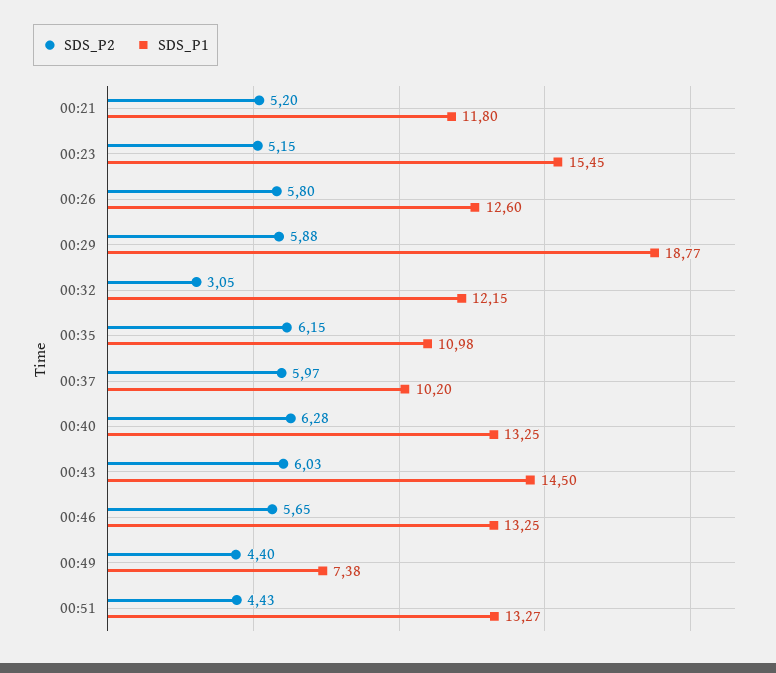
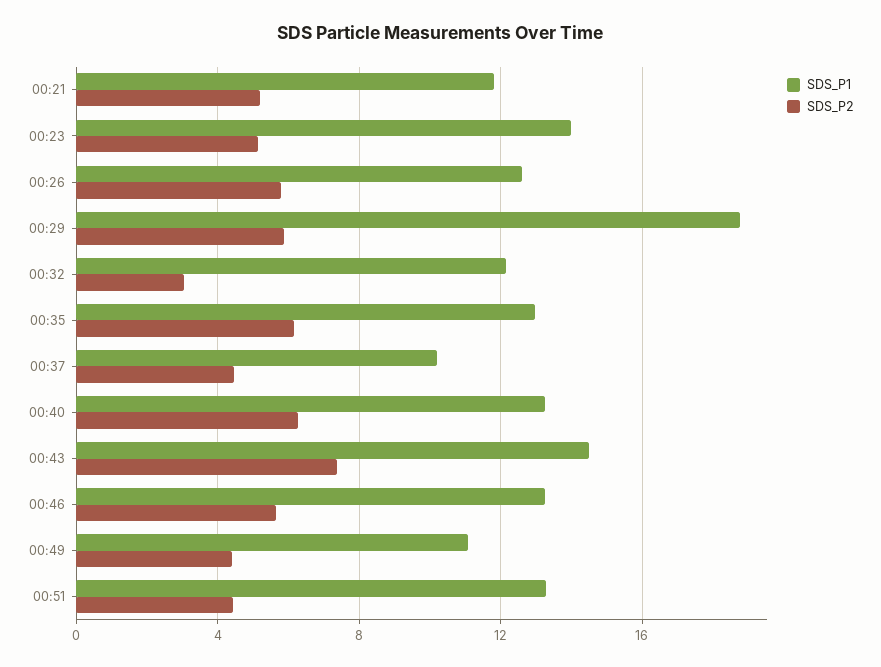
  {
    "SDS_P2": {
      "00:21": 5.2,
      "00:23": 5.15,
      "00:26": 5.8,
      "00:29": 5.88,
      "00:32": 3.05,
      "00:35": 6.15,
-     "00:37": 5.97,
+     "00:37": 4.5,
      "00:40": 6.28,
-     "00:43": 6.03,
+     "00:43": 7.5,
      "00:46": 5.65,
      "00:49": 4.4,
      "00:51": 4.43
    },
    "SDS_P1": {
      "00:21": 11.8,
-     "00:23": 15.45,
+     "00:23": 14,
      "00:26": 12.6,
      "00:29": 18.77,
      "00:32": 12.15,
-     "00:35": 10.98,
+     "00:35": 13,
      "00:37": 10.2,
      "00:40": 13.25,
      "00:43": 14.5,
      "00:46": 13.25,
-     "00:49": 7.38,
+     "00:49": 11,
      "00:51": 13.27
    }
  }

